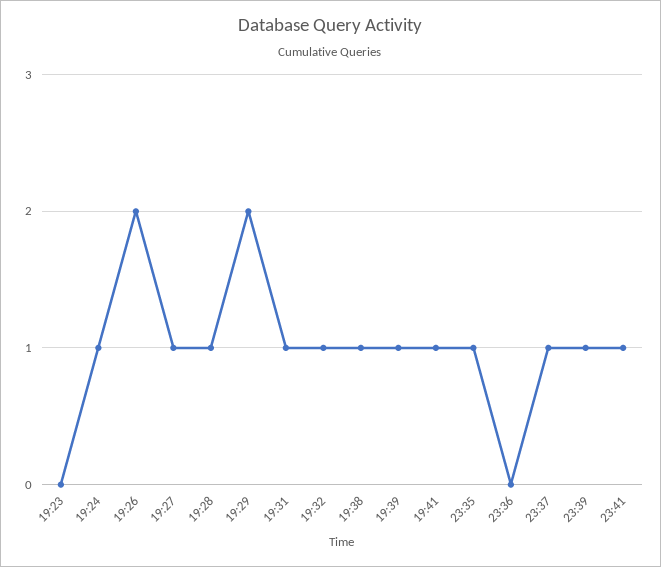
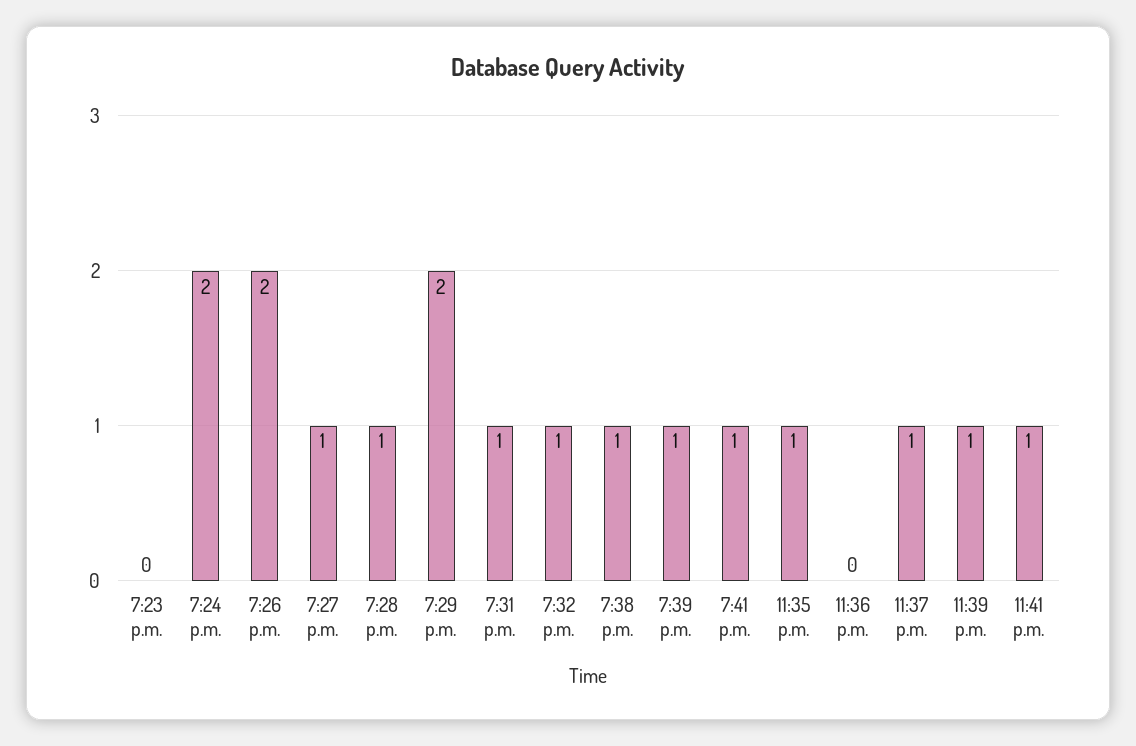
  {
    "19:23": 0,
-   "19:24": 1,
+   "19:24": 2,
    "19:26": 2,
    "19:27": 1,
    "19:28": 1,
    "19:29": 2,
    "19:31": 1,
    "19:32": 1,
    "19:38": 1,
    "19:39": 1,
    "19:41": 1,
    "23:35": 1,
    "23:36": 0,
    "23:37": 1,
    "23:39": 1,
    "23:41": 1
  }

